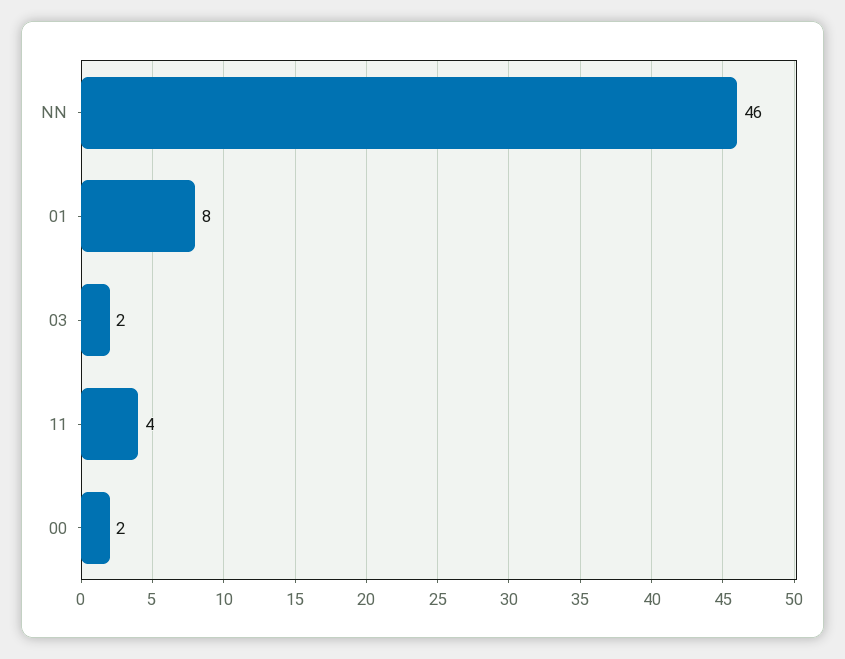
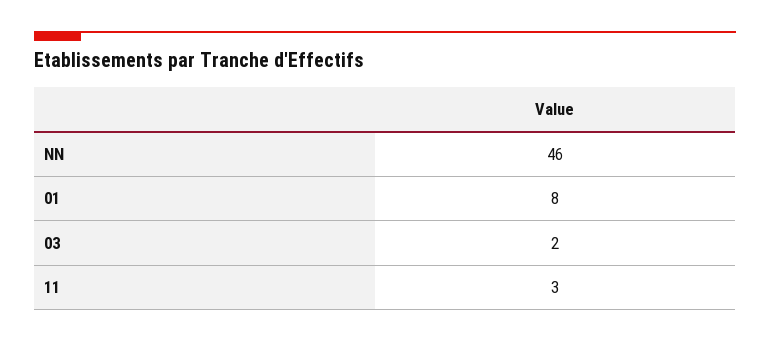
  {
    "NN": 46,
    "01": 8,
    "03": 2,
-   "11": 4,
+   "11": 3
-   "00": 2
  }

